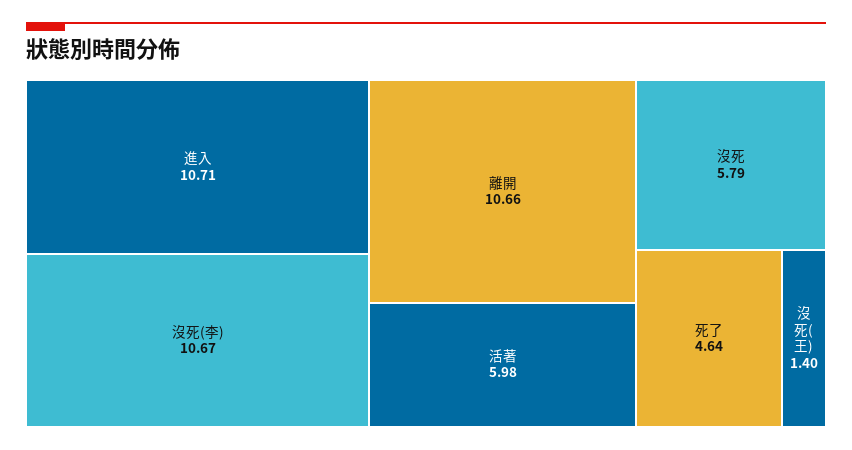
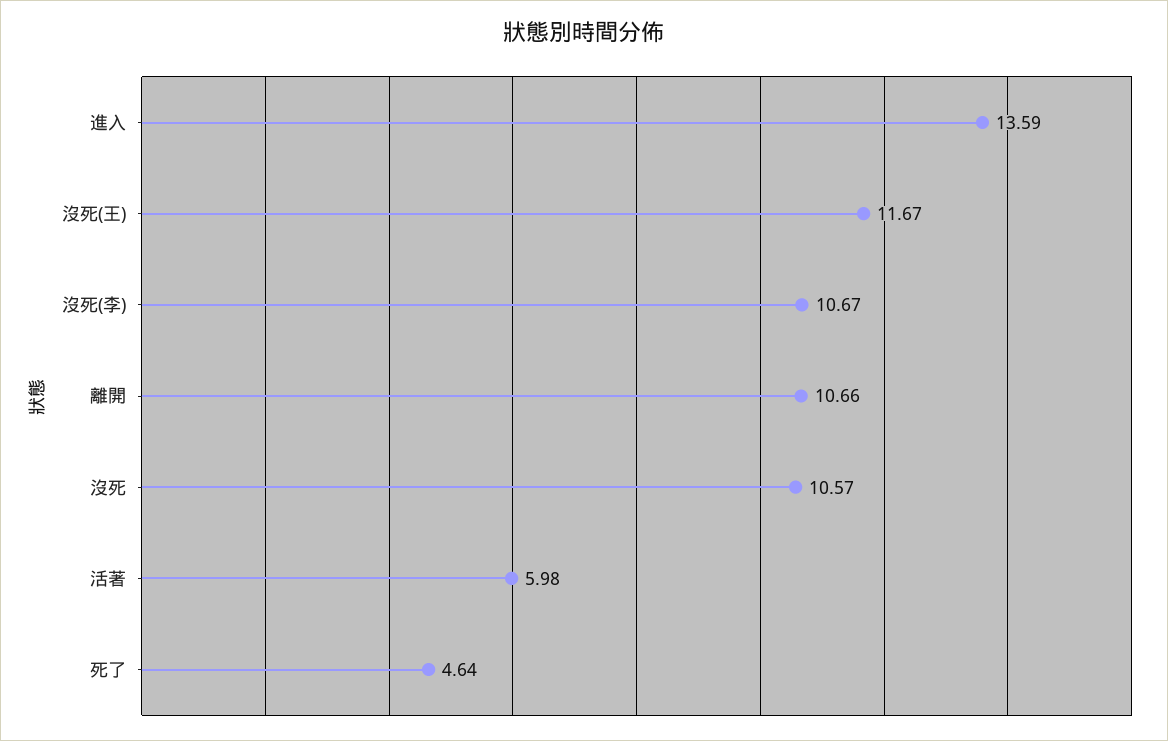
  {
-   "進入": 10.71,
+   "進入": 13.59,
    "沒死(李)": 10.67,
    "離開": 10.66,
    "活著": 5.98,
-   "沒死": 5.79,
+   "沒死": 10.57,
    "死了": 4.64,
-   "沒死(王)": 1.4
+   "沒死(王)": 11.67
  }

